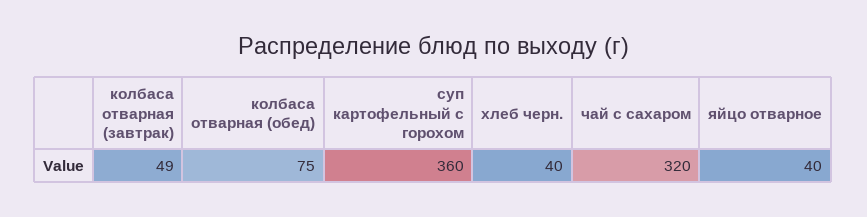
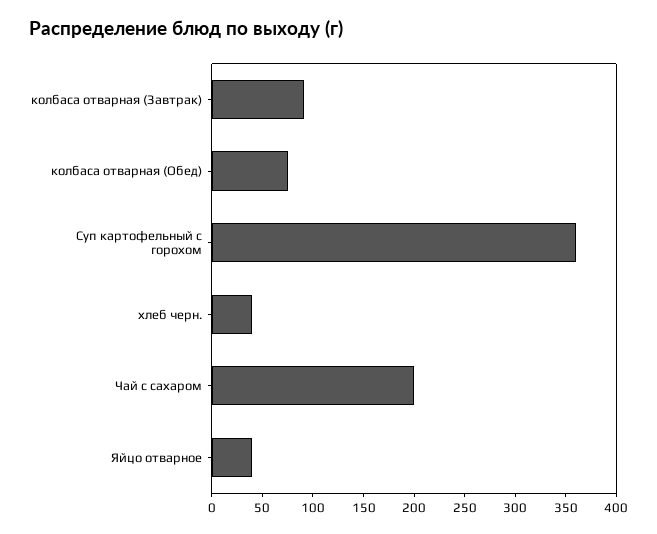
  {
-   "колбаса отварная (завтрак)": 49,
+   "колбаса отварная (завтрак)": 90,
    "колбаса отварная (обед)": 75,
    "суп картофельный с горохом": 360,
    "хлеб черн.": 40,
-   "чай с сахаром": 320,
+   "чай с сахаром": 200,
    "яйцо отварное": 40
  }

